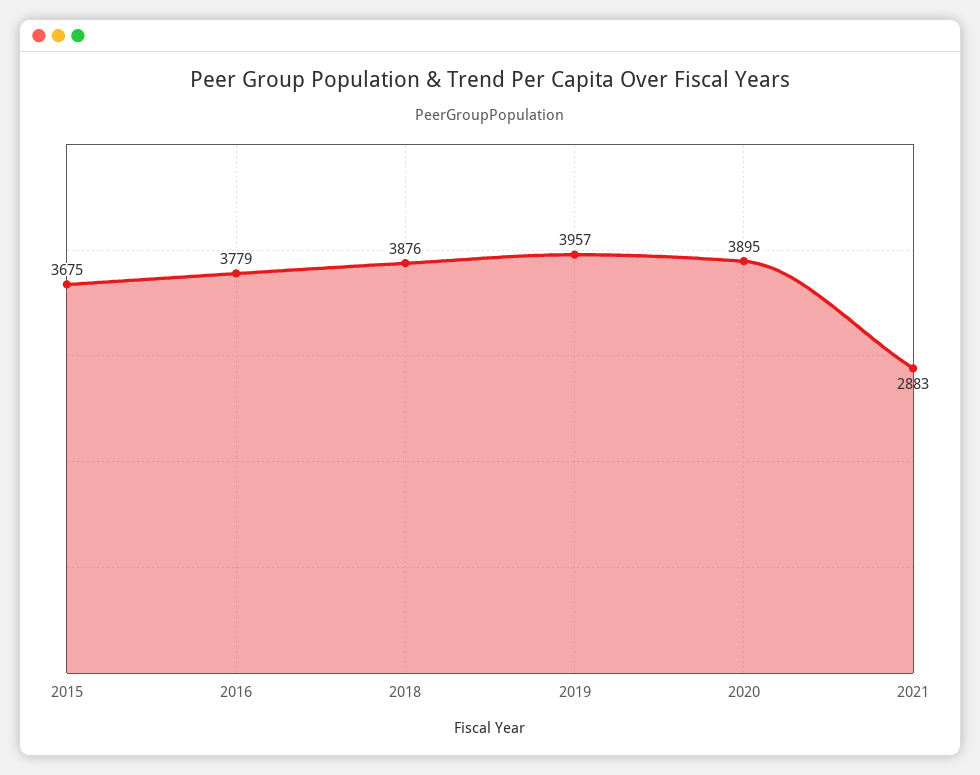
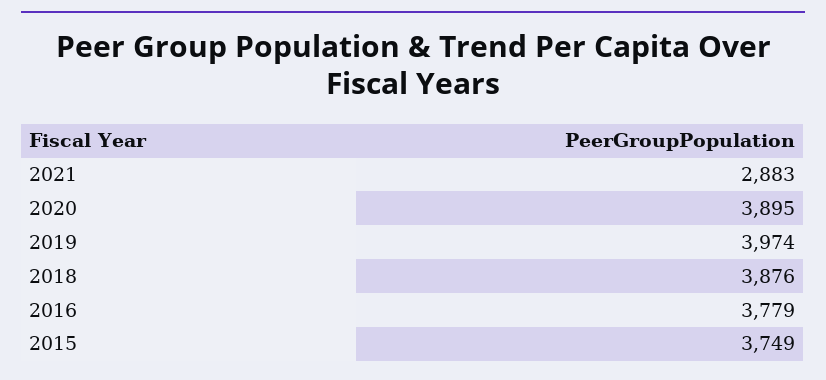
  {
-   "2015": 3675,
+   "2015": 3749,
    "2016": 3779,
    "2018": 3876,
-   "2019": 3957,
+   "2019": 3974,
    "2020": 3895,
    "2021": 2883
  }

